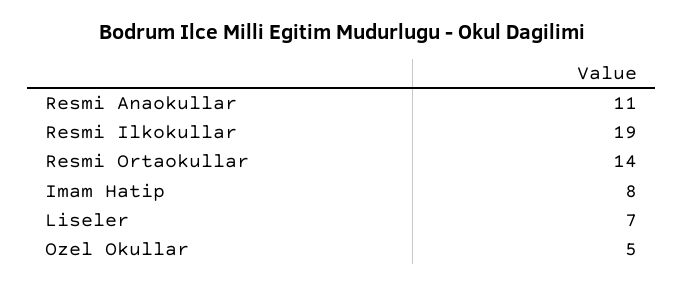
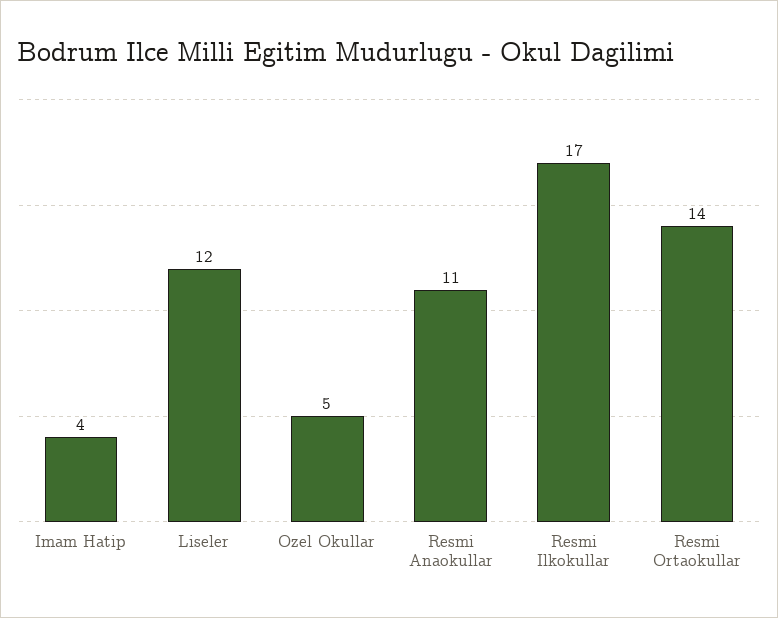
  {
    "Resmi Anaokullar": 11,
-   "Resmi Ilkokullar": 19,
+   "Resmi Ilkokullar": 17,
    "Resmi Ortaokullar": 14,
-   "Imam Hatip": 8,
+   "Imam Hatip": 4,
-   "Liseler": 7,
+   "Liseler": 12,
    "Ozel Okullar": 5
  }

